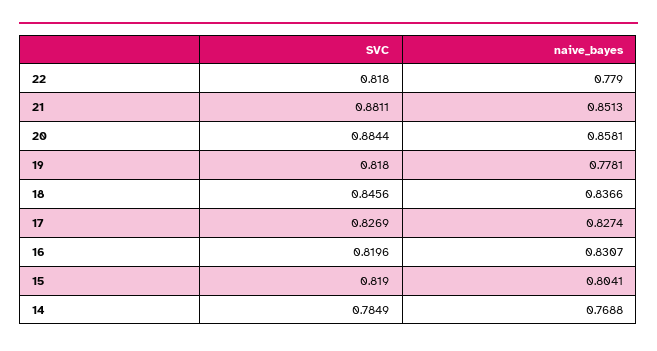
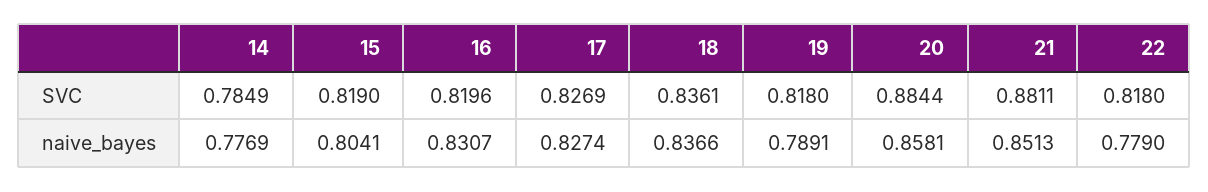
  {
    "SVC": {
      "22": 0.818,
      "21": 0.8811,
      "20": 0.8844,
      "19": 0.818,
-     "18": 0.8456,
+     "18": 0.8361,
      "17": 0.8269,
      "16": 0.8196,
      "15": 0.819,
      "14": 0.7849
    },
    "naive_bayes": {
      "22": 0.779,
      "21": 0.8513,
      "20": 0.8581,
-     "19": 0.7781,
+     "19": 0.7891,
      "18": 0.8366,
      "17": 0.8274,
      "16": 0.8307,
      "15": 0.8041,
-     "14": 0.7688
+     "14": 0.7769
    }
  }

